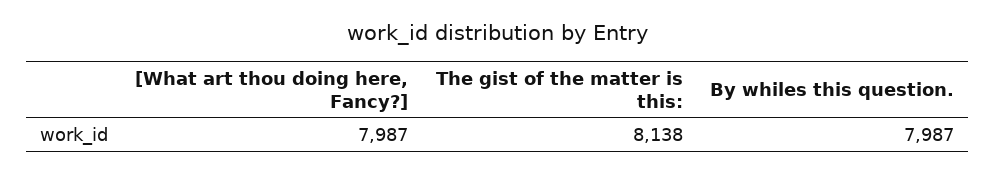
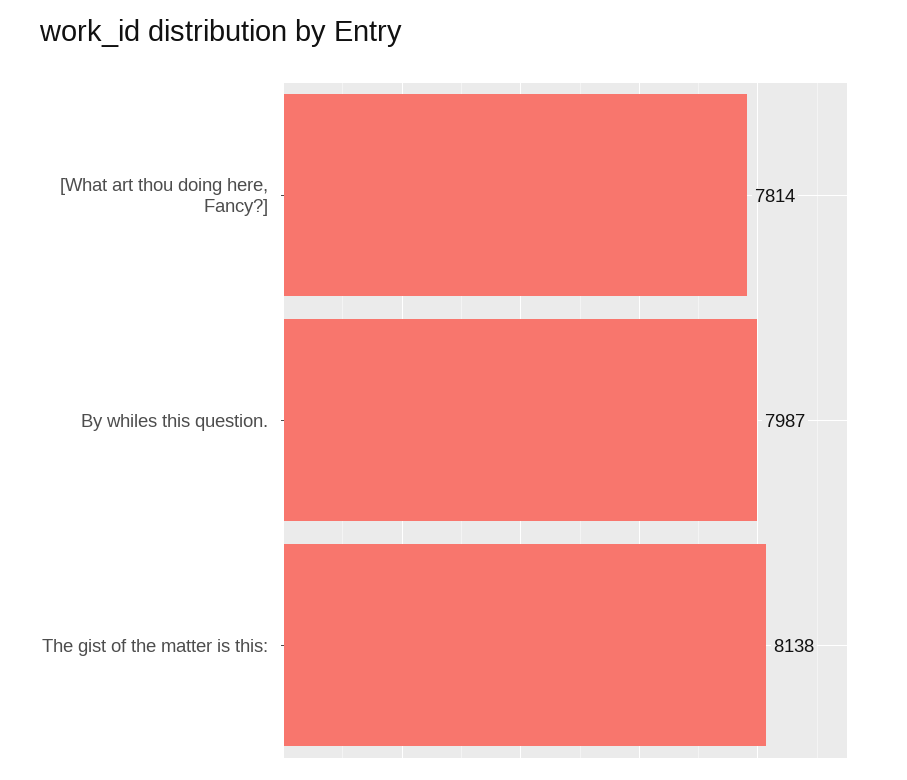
  {
-   "[What art thou doing here, Fancy?]": 7987,
+   "[What art thou doing here, Fancy?]": 7814,
    "The gist of the matter is this:": 8138,
    "By whiles this question.": 7987
  }

